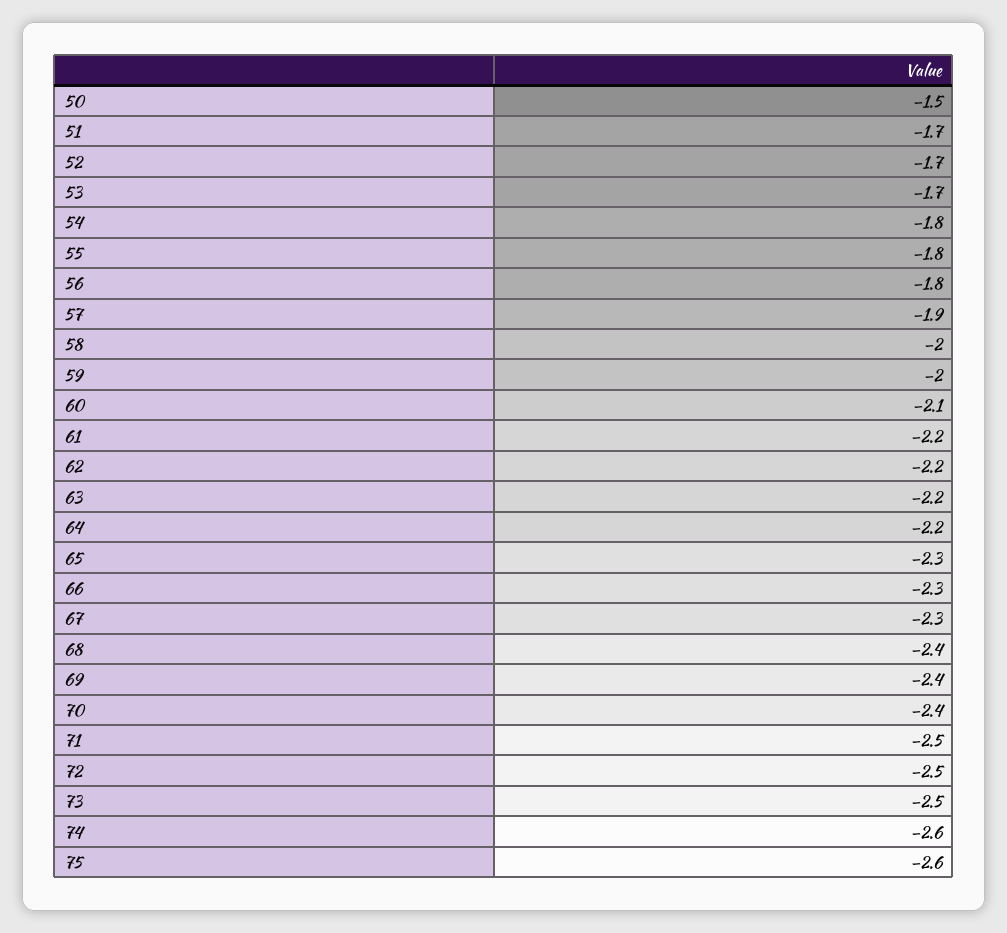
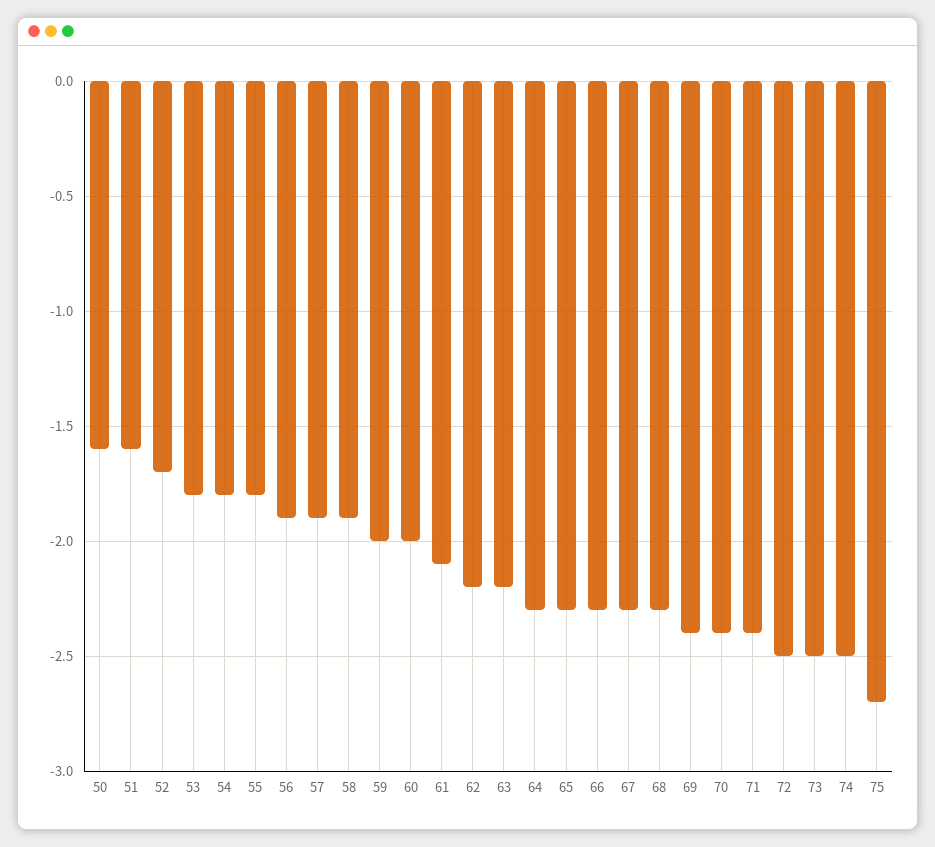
  {
-   "50": -1.5,
+   "50": -1.6,
-   "51": -1.7,
+   "51": -1.6,
    "52": -1.7,
-   "53": -1.7,
+   "53": -1.8,
    "54": -1.8,
    "55": -1.8,
-   "56": -1.8,
+   "56": -1.9,
    "57": -1.9,
-   "58": -2,
+   "58": -1.9,
    "59": -2,
-   "60": -2.1,
+   "60": -2,
-   "61": -2.2,
+   "61": -2.1,
    "62": -2.2,
    "63": -2.2,
-   "64": -2.2,
+   "64": -2.3,
    "65": -2.3,
    "66": -2.3,
    "67": -2.3,
-   "68": -2.4,
+   "68": -2.3,
    "69": -2.4,
    "70": -2.4,
-   "71": -2.5,
+   "71": -2.4,
    "72": -2.5,
    "73": -2.5,
-   "74": -2.6,
+   "74": -2.5,
-   "75": -2.6
+   "75": -2.7
  }

